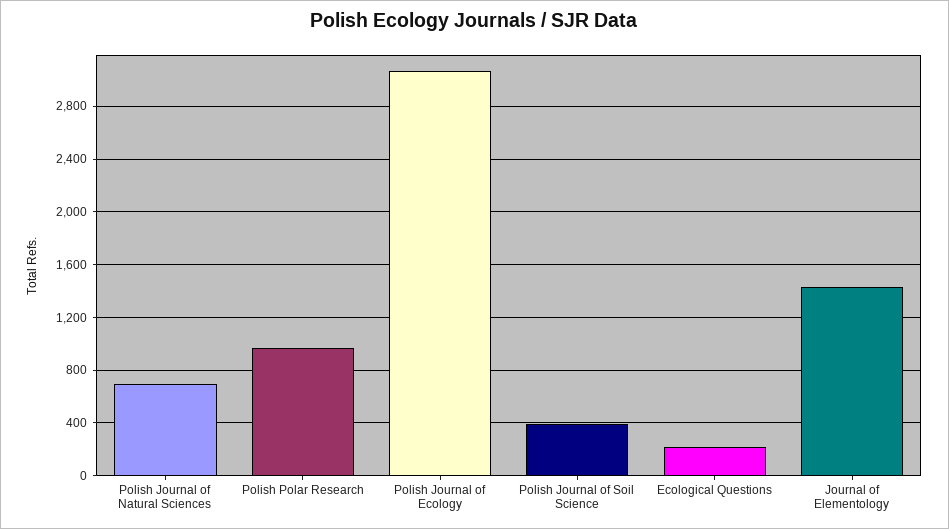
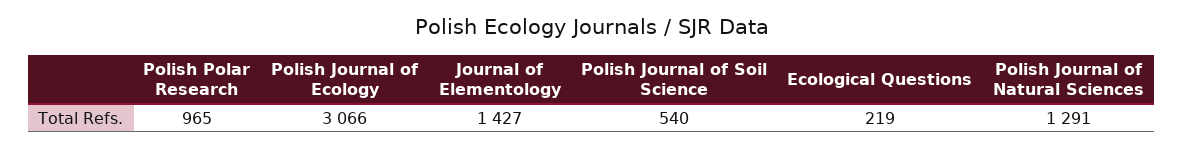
  {
-   "Polish Journal of Natural Sciences": 700,
+   "Polish Journal of Natural Sciences": 1291,
    "Polish Polar Research": 965,
    "Polish Journal of Ecology": 3066,
-   "Polish Journal of Soil Science": 400,
+   "Polish Journal of Soil Science": 540,
    "Ecological Questions": 219,
    "Journal of Elementology": 1427
  }

